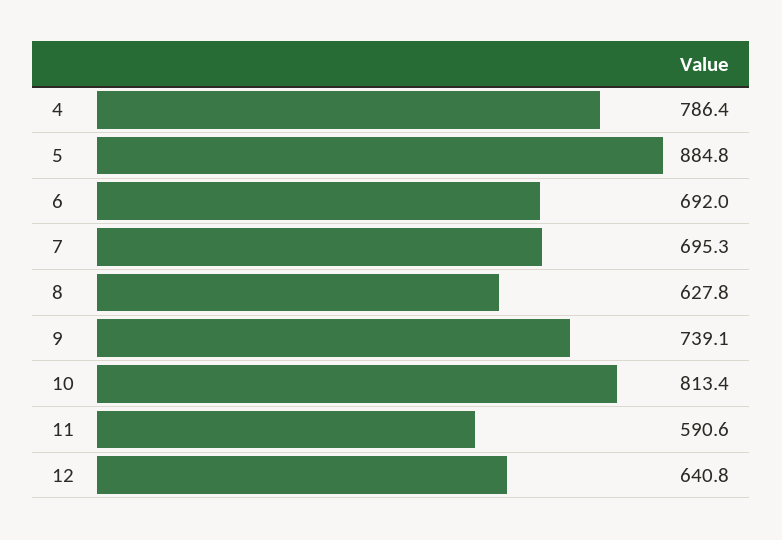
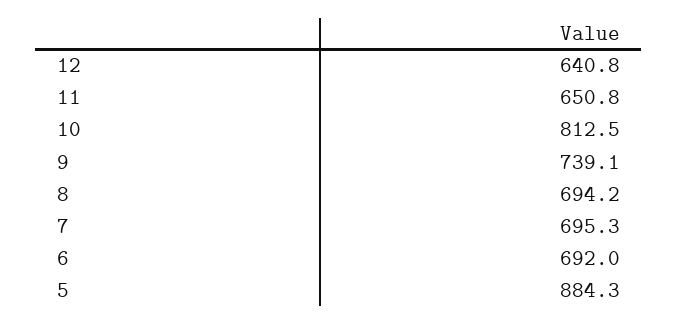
  {
-   "4": 786.4,
-   "5": 884.8,
+   "5": 884.3,
    "6": 692,
    "7": 695.3,
-   "8": 627.8,
+   "8": 694.2,
    "9": 739.1,
-   "10": 813.4,
+   "10": 812.5,
-   "11": 590.6,
+   "11": 650.8,
    "12": 640.8
  }

